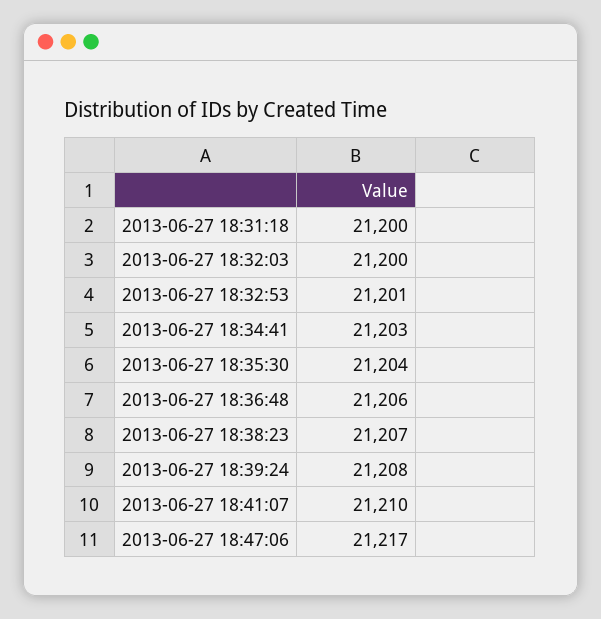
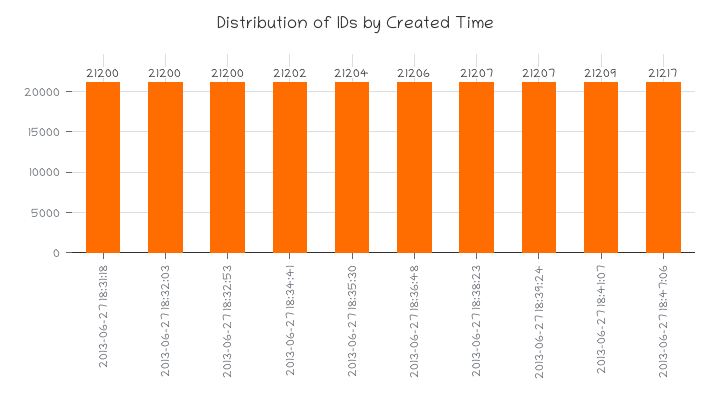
  {
    "2013-06-27 18:31:18": 21200,
    "2013-06-27 18:32:03": 21200,
-   "2013-06-27 18:32:53": 21201,
+   "2013-06-27 18:32:53": 21200,
-   "2013-06-27 18:34:41": 21203,
+   "2013-06-27 18:34:41": 21202,
    "2013-06-27 18:35:30": 21204,
    "2013-06-27 18:36:48": 21206,
    "2013-06-27 18:38:23": 21207,
-   "2013-06-27 18:39:24": 21208,
+   "2013-06-27 18:39:24": 21207,
-   "2013-06-27 18:41:07": 21210,
+   "2013-06-27 18:41:07": 21209,
    "2013-06-27 18:47:06": 21217
  }

